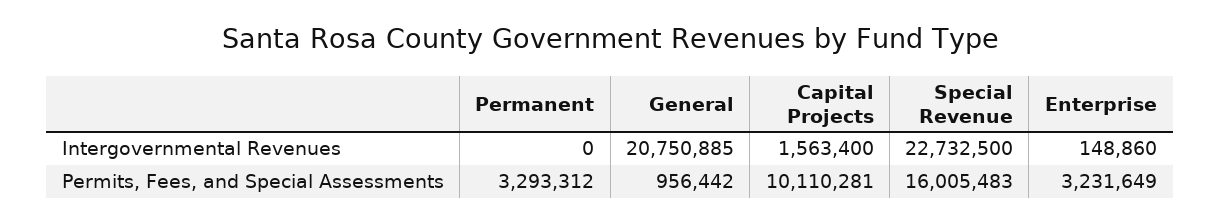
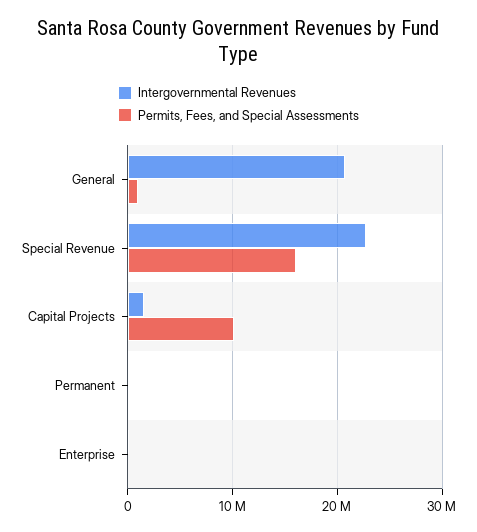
  {
    "Intergovernmental Revenues": {
      "Permanent": 0,
      "General": 20750885,
      "Capital Projects": 1563400,
      "Special Revenue": 22732500,
      "Enterprise": 148860
    },
    "Permits, Fees, and Special Assessments": {
-     "Permanent": 3293312,
+     "Permanent": 0,
      "General": 956442,
      "Capital Projects": 10110281,
      "Special Revenue": 16005483,
-     "Enterprise": 3231649
+     "Enterprise": 0
    }
  }

